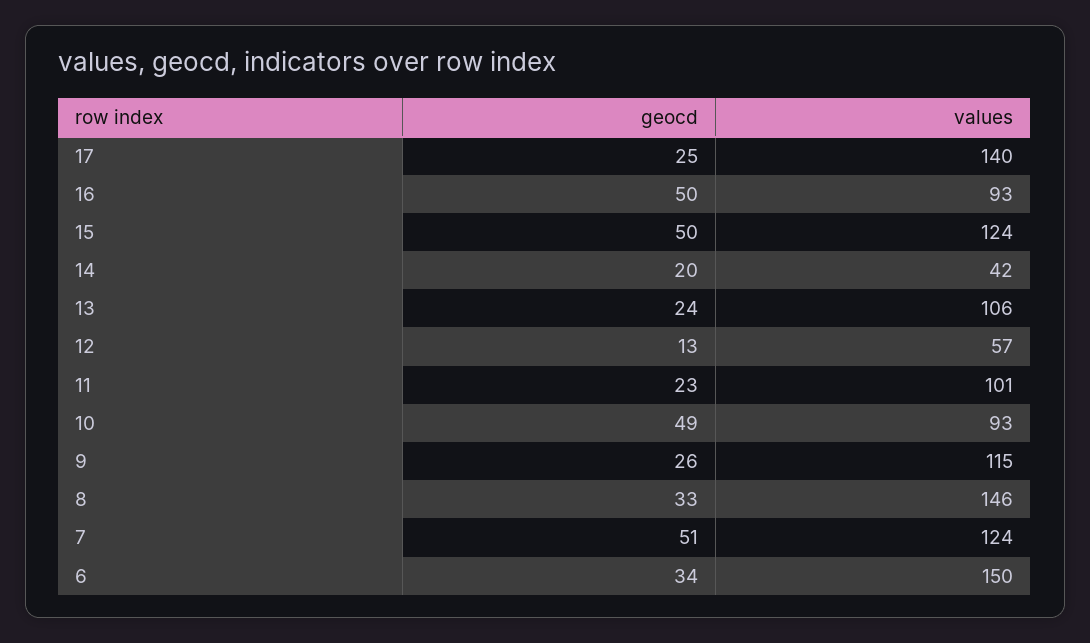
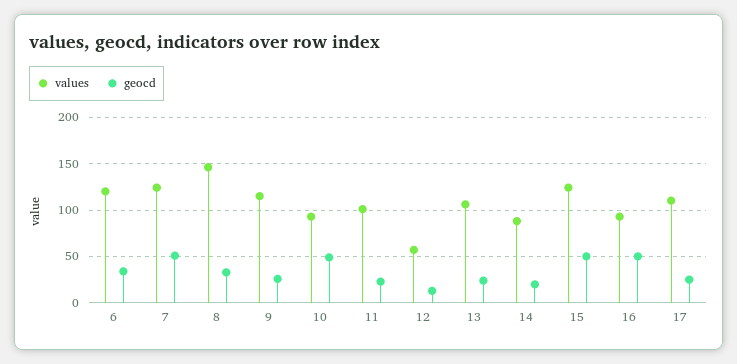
  {
    "geocd": {
      "17": 25,
      "16": 50,
      "15": 50,
      "14": 20,
      "13": 24,
      "12": 13,
      "11": 23,
      "10": 49,
      "9": 26,
      "8": 33,
      "7": 51,
      "6": 34
    },
    "values": {
-     "17": 140,
+     "17": 110,
      "16": 93,
      "15": 124,
-     "14": 42,
+     "14": 90,
      "13": 106,
      "12": 57,
      "11": 101,
      "10": 93,
      "9": 115,
      "8": 146,
      "7": 124,
-     "6": 150
+     "6": 120
    }
  }

